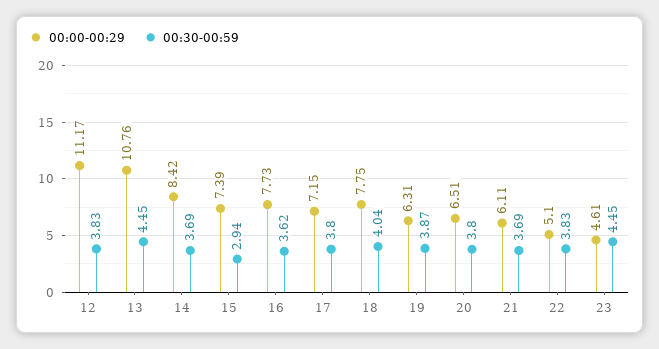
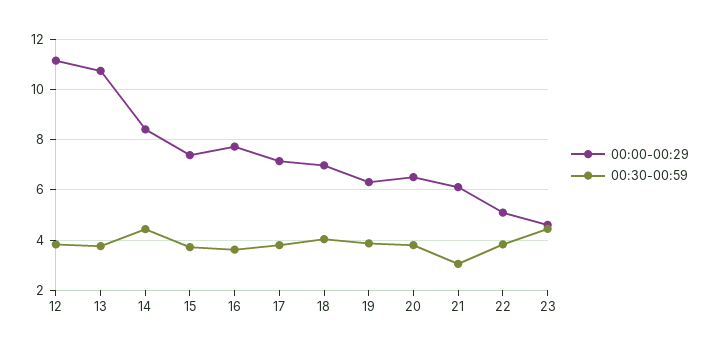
  {
    "00:00-00:29": {
      "12": 11.17,
      "13": 10.76,
      "14": 8.42,
      "15": 7.39,
      "16": 7.73,
      "17": 7.15,
-     "18": 7.75,
+     "18": 7,
      "19": 6.31,
      "20": 6.51,
      "21": 6.11,
      "22": 5.1,
      "23": 4.61
    },
    "00:30-00:59": {
      "12": 3.83,
-     "13": 4.45,
+     "13": 3.75,
-     "14": 3.69,
+     "14": 4.5,
-     "15": 2.94,
+     "15": 3.75,
      "16": 3.62,
      "17": 3.8,
      "18": 4.04,
      "19": 3.87,
      "20": 3.8,
-     "21": 3.69,
+     "21": 3,
      "22": 3.83,
      "23": 4.45
    }
  }

